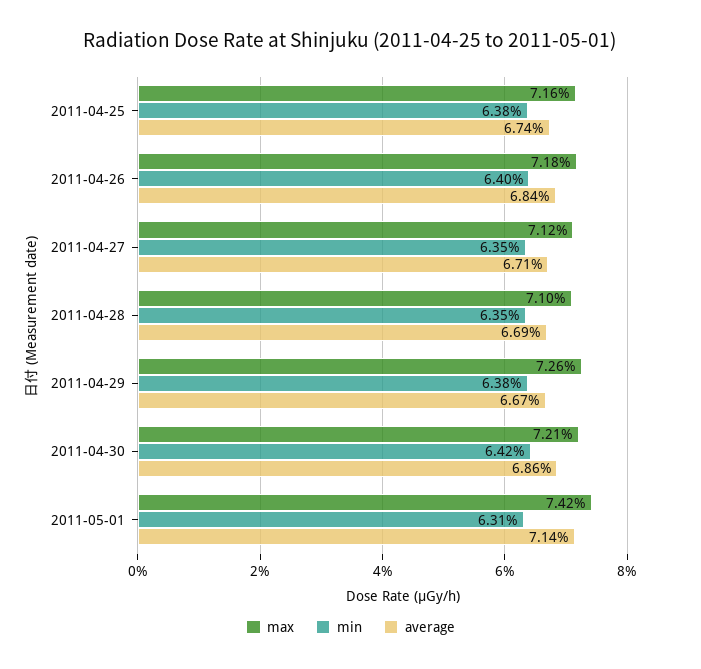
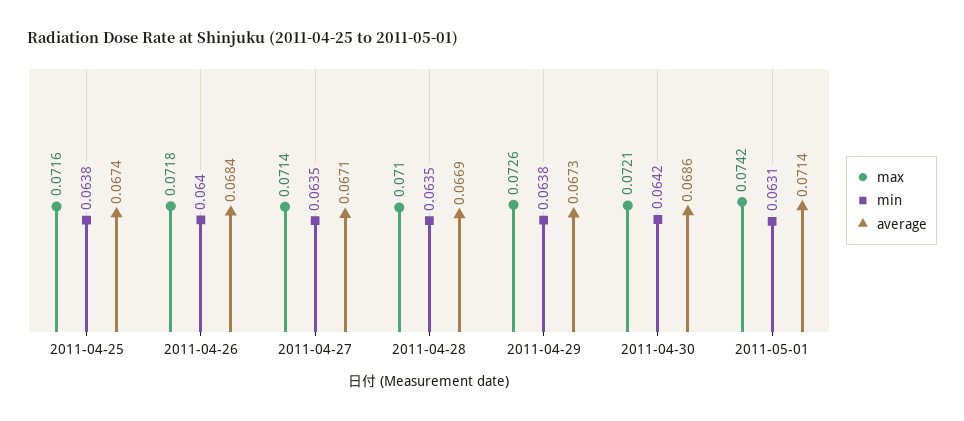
  {
    "max": {
      "2011-04-25": 0.0716,
      "2011-04-26": 0.0718,
-     "2011-04-27": 0.0712,
+     "2011-04-27": 0.0714,
      "2011-04-28": 0.071,
      "2011-04-29": 0.0726,
      "2011-04-30": 0.0721,
      "2011-05-01": 0.0742
    },
    "min": {
      "2011-04-25": 0.0638,
      "2011-04-26": 0.064,
      "2011-04-27": 0.0635,
      "2011-04-28": 0.0635,
      "2011-04-29": 0.0638,
      "2011-04-30": 0.0642,
      "2011-05-01": 0.0631
    },
    "average": {
      "2011-04-25": 0.0674,
      "2011-04-26": 0.0684,
      "2011-04-27": 0.0671,
      "2011-04-28": 0.0669,
-     "2011-04-29": 0.0667,
+     "2011-04-29": 0.0673,
      "2011-04-30": 0.0686,
      "2011-05-01": 0.0714
    }
  }

